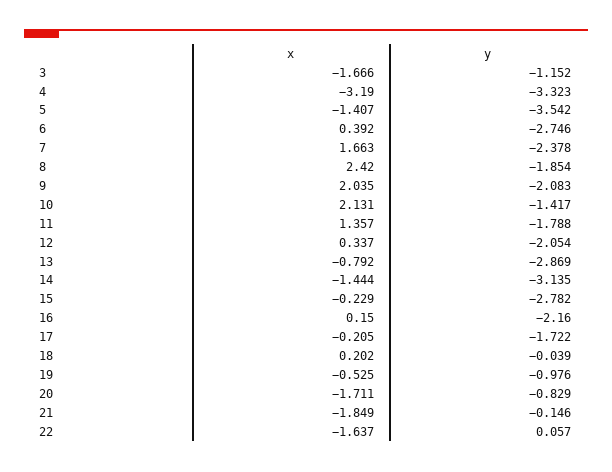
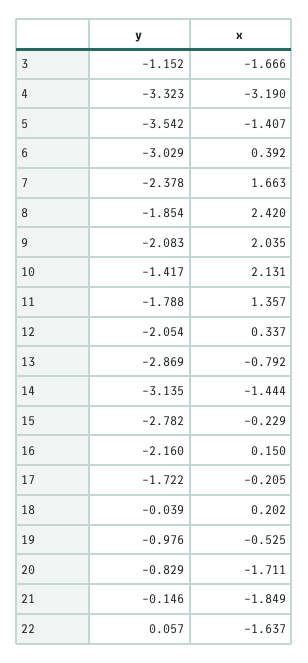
  {
    "x": {
      "3": -1.666,
      "4": -3.19,
      "5": -1.407,
      "6": 0.392,
      "7": 1.663,
      "8": 2.42,
      "9": 2.035,
      "10": 2.131,
      "11": 1.357,
      "12": 0.337,
      "13": -0.792,
      "14": -1.444,
      "15": -0.229,
      "16": 0.15,
      "17": -0.205,
      "18": 0.202,
      "19": -0.525,
      "20": -1.711,
      "21": -1.849,
      "22": -1.637
    },
    "y": {
      "3": -1.152,
      "4": -3.323,
      "5": -3.542,
-     "6": -2.746,
+     "6": -3.029,
      "7": -2.378,
      "8": -1.854,
      "9": -2.083,
      "10": -1.417,
      "11": -1.788,
      "12": -2.054,
      "13": -2.869,
      "14": -3.135,
      "15": -2.782,
      "16": -2.16,
      "17": -1.722,
      "18": -0.039,
      "19": -0.976,
      "20": -0.829,
      "21": -0.146,
      "22": 0.057
    }
  }

